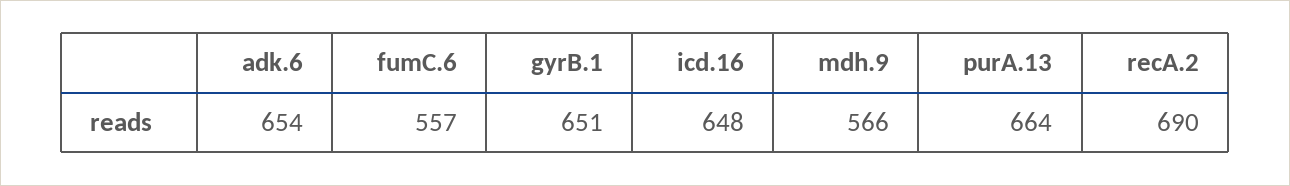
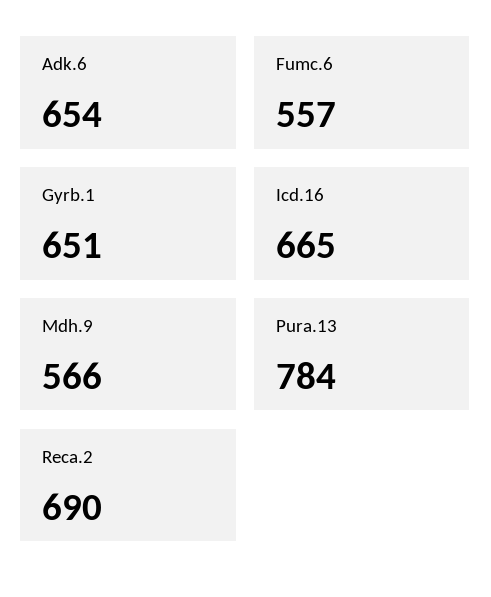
  {
    "adk.6": 654,
    "fumC.6": 557,
    "gyrB.1": 651,
-   "icd.16": 648,
+   "icd.16": 665,
    "mdh.9": 566,
-   "purA.13": 664,
+   "purA.13": 784,
    "recA.2": 690
  }

